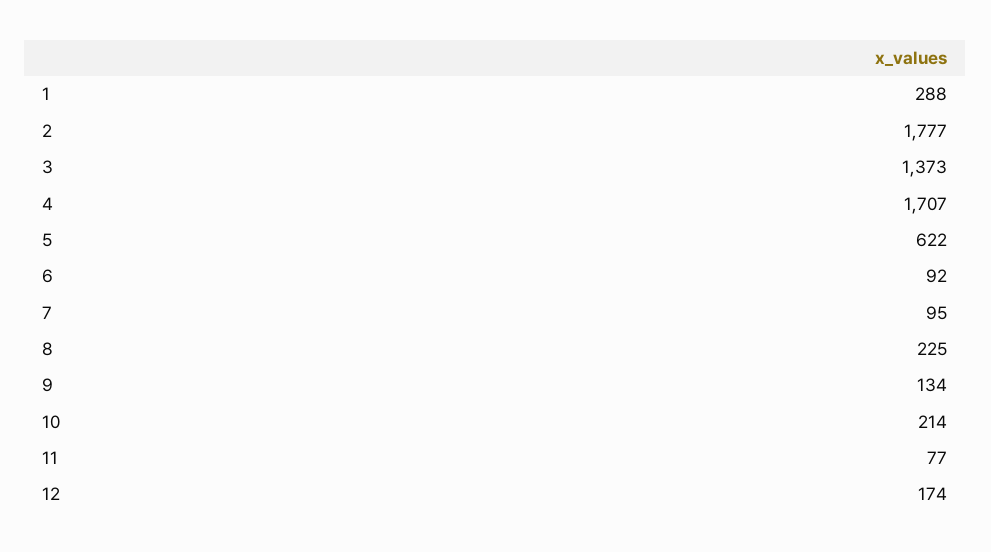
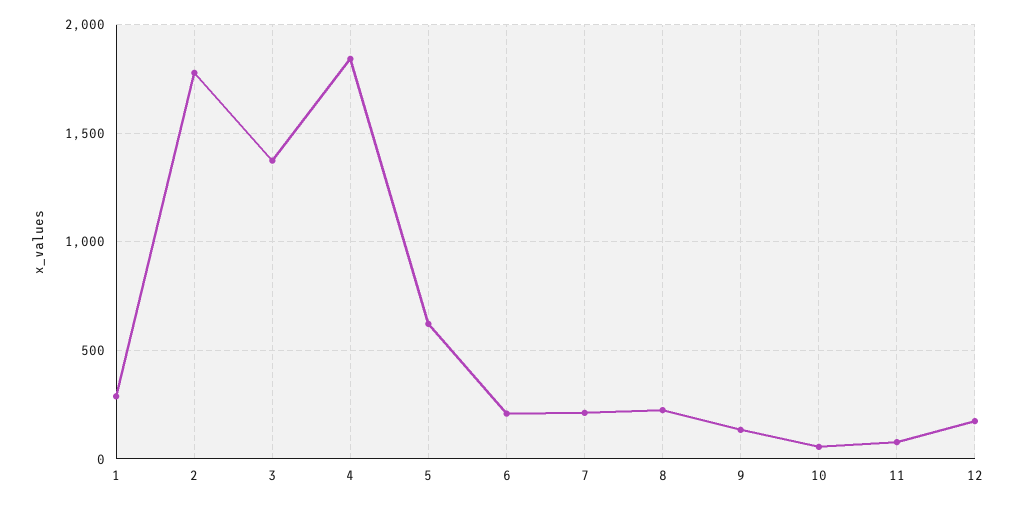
  {
    "1": 288,
    "2": 1777,
    "3": 1373,
-   "4": 1707,
+   "4": 1850,
    "5": 622,
-   "6": 92,
+   "6": 200,
-   "7": 95,
+   "7": 200,
    "8": 225,
    "9": 134,
-   "10": 214,
+   "10": 50,
    "11": 77,
    "12": 174
  }

